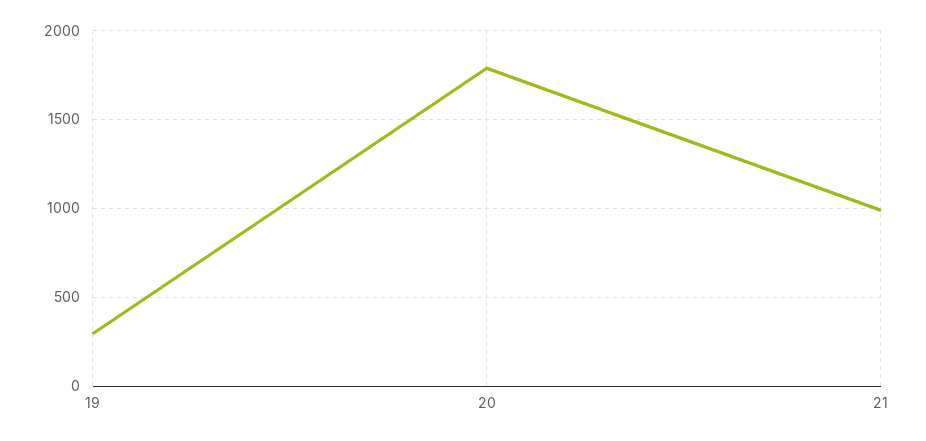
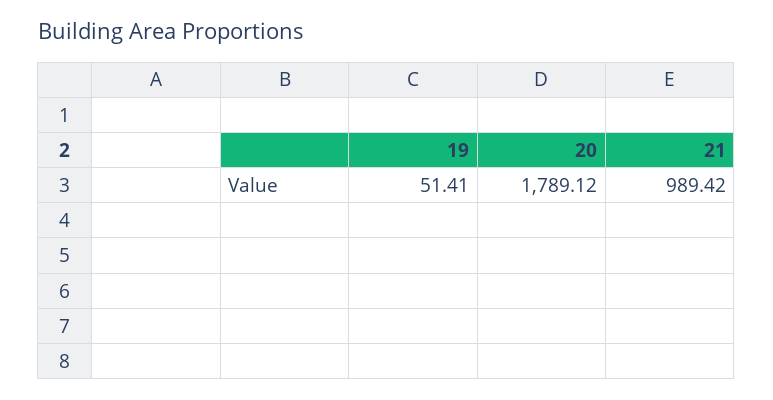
  {
-   "19": 300,
+   "19": 51.41,
    "20": 1789.12,
    "21": 989.42
  }

